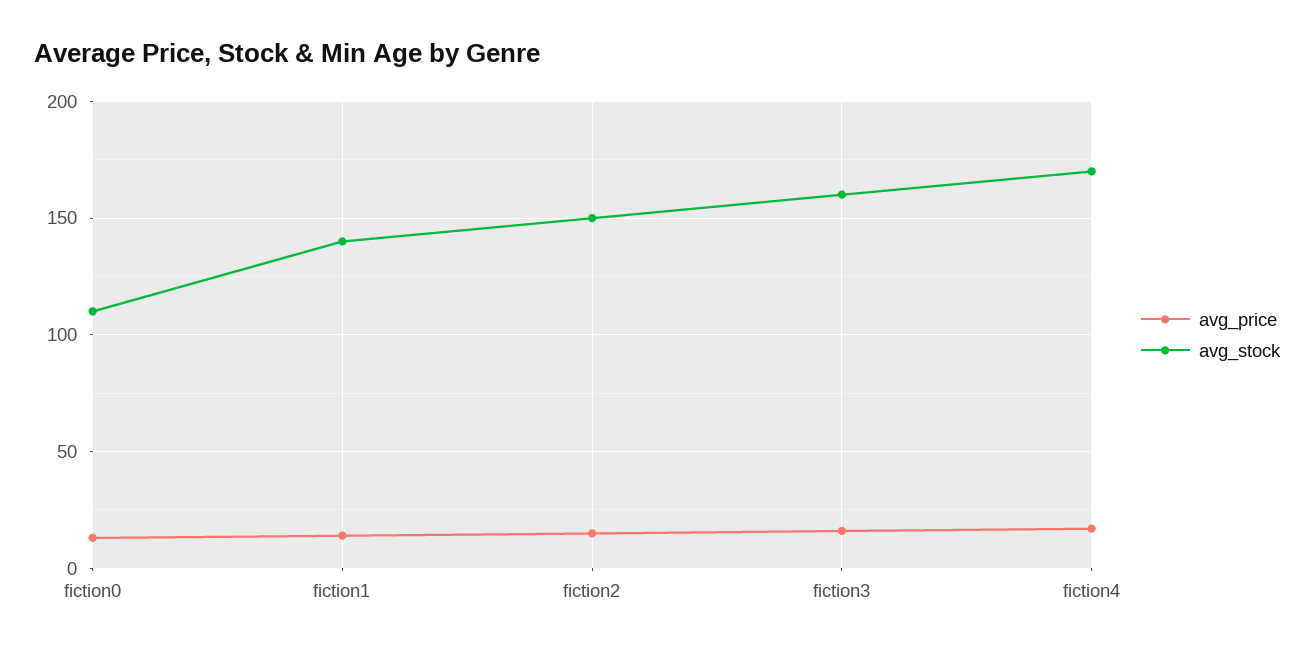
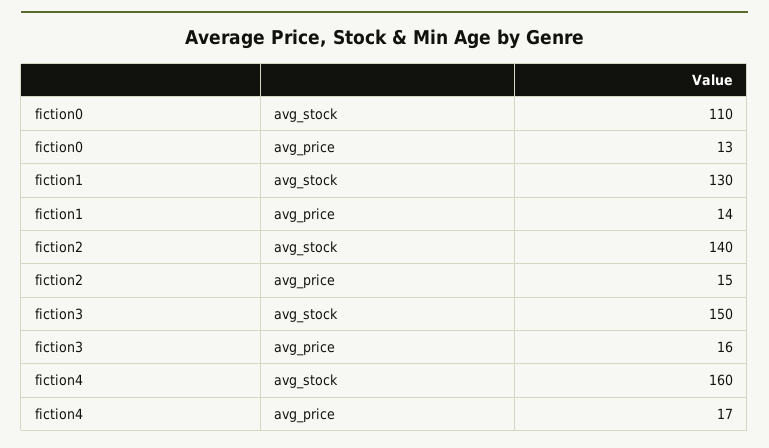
  {
    "avg_price": {
      "fiction0": 13,
      "fiction1": 14,
      "fiction2": 15,
      "fiction3": 16,
      "fiction4": 17
    },
    "avg_stock": {
      "fiction0": 110,
-     "fiction1": 140,
+     "fiction1": 130,
-     "fiction2": 150,
+     "fiction2": 140,
-     "fiction3": 160,
+     "fiction3": 150,
-     "fiction4": 170
+     "fiction4": 160
    }
  }

